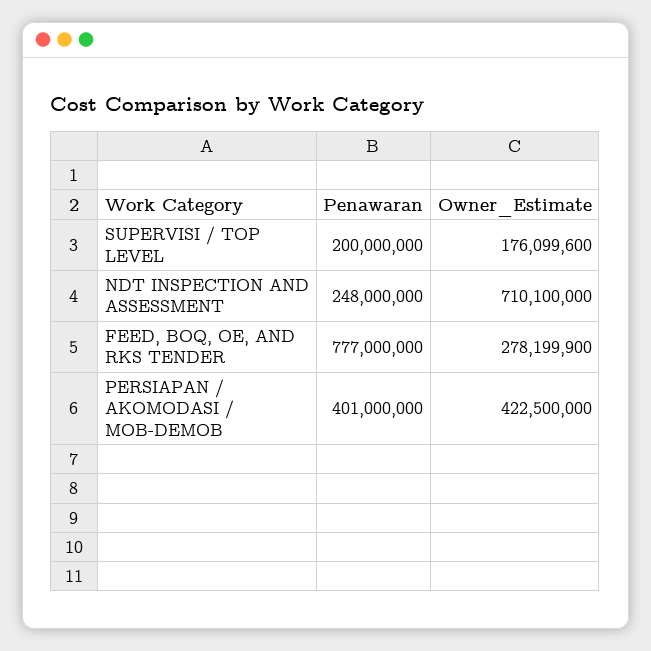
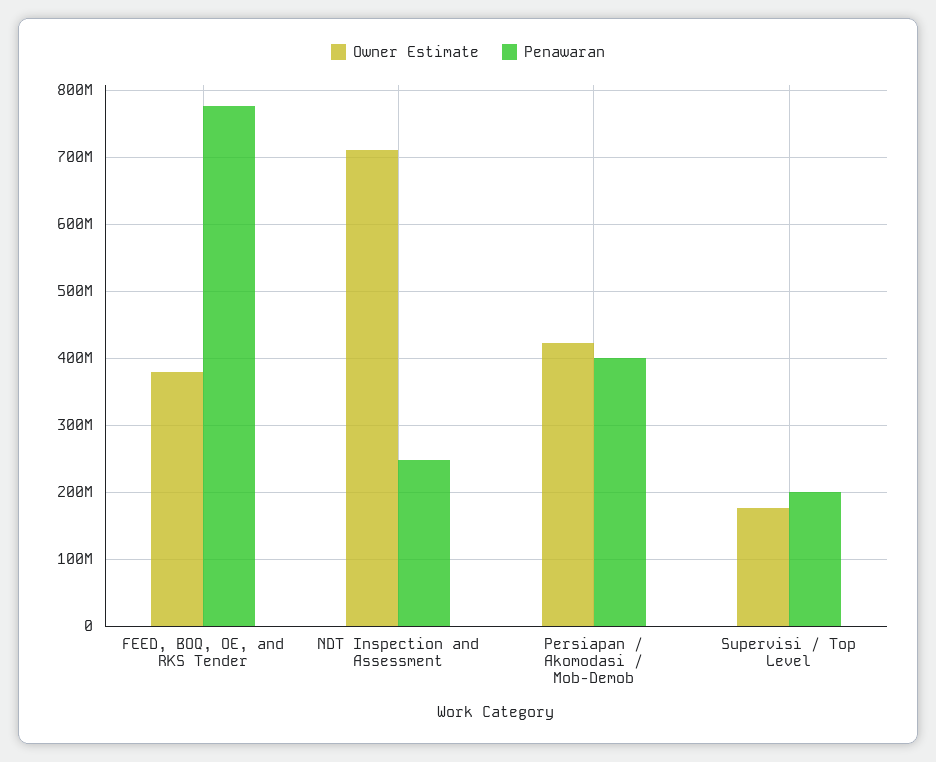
  {
    "Penawaran": {
      "SUPERVISI / TOP LEVEL": 200000000,
      "NDT INSPECTION AND ASSESSMENT": 248000000,
      "FEED, BOQ, OE, AND RKS TENDER": 777000000,
      "PERSIAPAN / AKOMODASI / MOB-DEMOB": 401000000
    },
    "Owner_Estimate": {
      "SUPERVISI / TOP LEVEL": 176099600,
      "NDT INSPECTION AND ASSESSMENT": 710100000,
-     "FEED, BOQ, OE, AND RKS TENDER": 278199900,
+     "FEED, BOQ, OE, AND RKS TENDER": 380000000,
      "PERSIAPAN / AKOMODASI / MOB-DEMOB": 422500000
    }
  }

